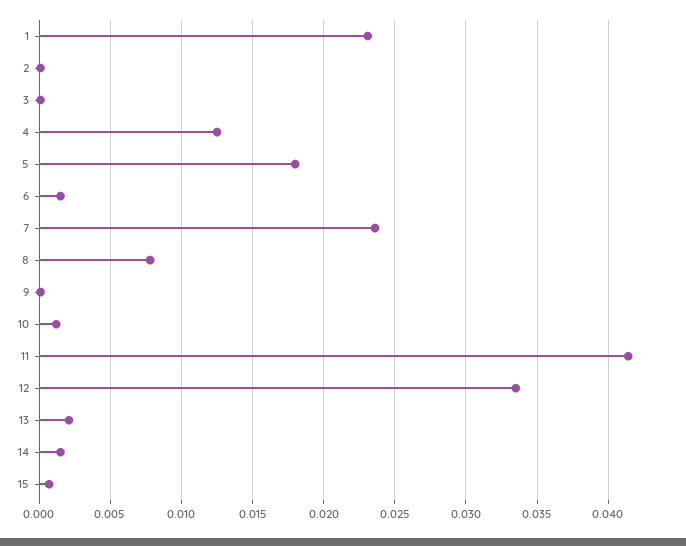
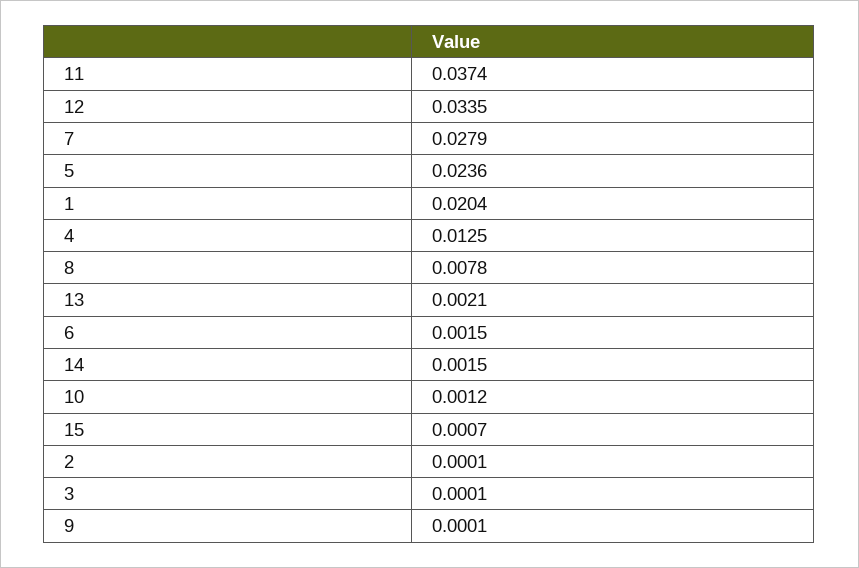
  {
-   "1": 0.023,
+   "1": 0.0204,
    "2": 0.0001,
    "3": 0.0001,
    "4": 0.0125,
-   "5": 0.018,
+   "5": 0.0236,
    "6": 0.0015,
-   "7": 0.0235,
+   "7": 0.0279,
    "8": 0.0078,
    "9": 0.0001,
    "10": 0.0012,
-   "11": 0.0415,
+   "11": 0.0374,
    "12": 0.0335,
    "13": 0.0021,
    "14": 0.0015,
    "15": 0.0007
  }

